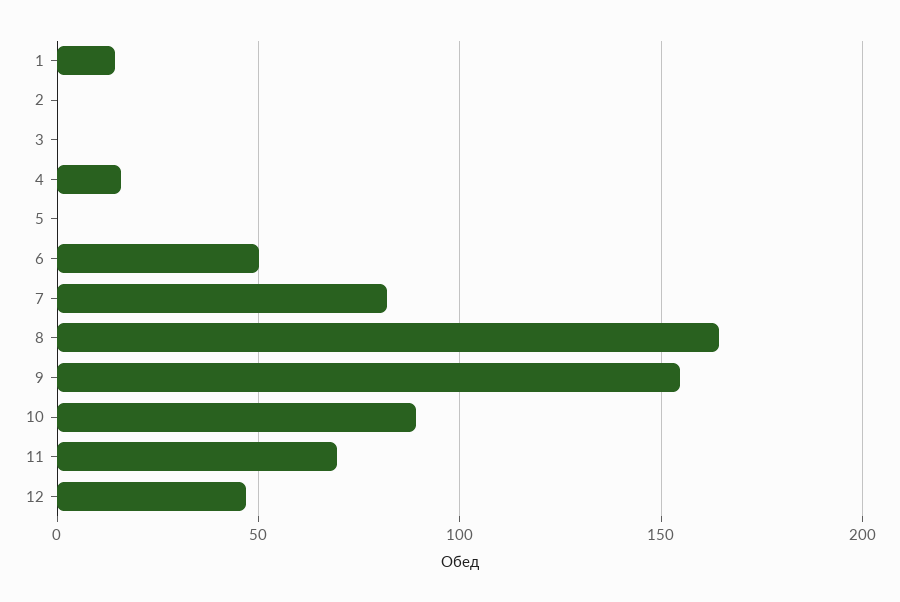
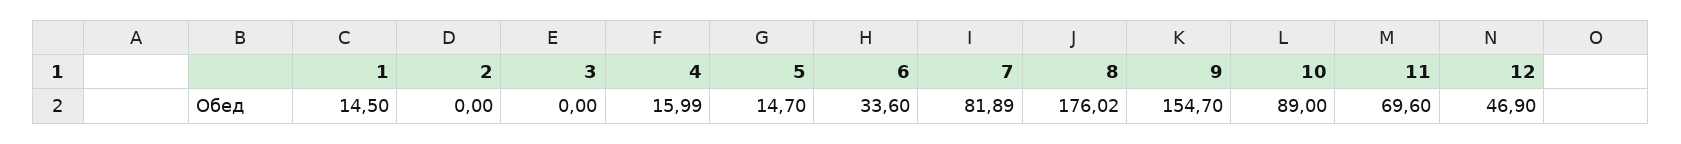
  {
    "1": 14.5,
    "2": 0,
    "3": 0,
    "4": 15.99,
-   "5": 0,
+   "5": 14.7,
-   "6": 50,
+   "6": 33.6,
    "7": 81.89,
-   "8": 165,
+   "8": 176.02,
    "9": 154.7,
    "10": 89,
    "11": 69.6,
    "12": 46.9
  }

